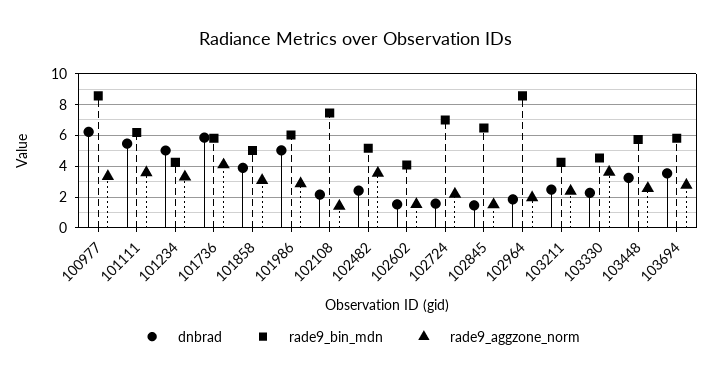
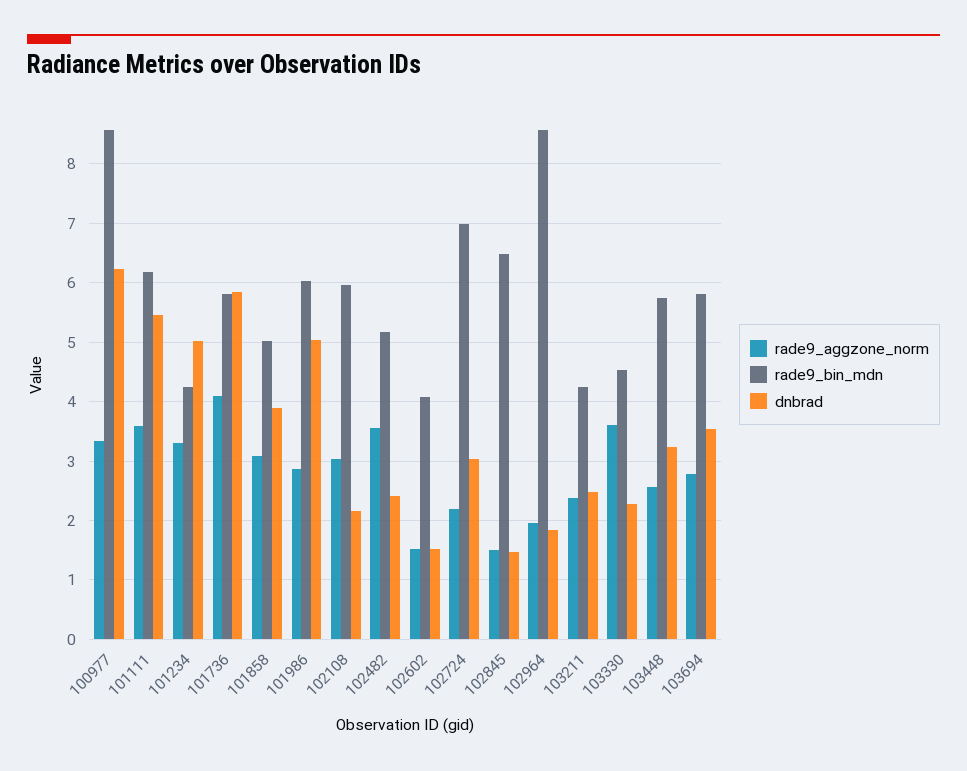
  {
    "dnbrad": {
      "100977": 6.2,
      "101111": 5.4,
      "101234": 5,
      "101736": 5.8,
      "101858": 3.8,
      "101986": 5,
      "102108": 2.2,
      "102482": 2.4,
      "102602": 1.6,
-     "102724": 1.5,
+     "102724": 3,
      "102845": 1.4,
      "102964": 1.8,
      "103211": 2.4,
      "103330": 2.2,
      "103448": 3.2,
      "103694": 3.6
    },
    "rade9_bin_mdn": {
      "100977": 8.6,
      "101111": 6.2,
      "101234": 4.2,
      "101736": 5.8,
      "101858": 5,
      "101986": 6,
-     "102108": 7.5,
+     "102108": 6,
      "102482": 5.2,
      "102602": 4,
      "102724": 7,
      "102845": 6.4,
      "102964": 8.6,
      "103211": 4.2,
      "103330": 4.6,
      "103448": 5.8,
      "103694": 5.8
    },
    "rade9_aggzone_norm": {
      "100977": 3.4,
      "101111": 3.6,
      "101234": 3.4,
      "101736": 4,
      "101858": 3,
      "101986": 2.8,
-     "102108": 1.5,
+     "102108": 3,
      "102482": 3.6,
      "102602": 1.6,
      "102724": 2.2,
      "102845": 1.6,
      "102964": 2,
      "103211": 2.4,
      "103330": 3.6,
      "103448": 2.6,
      "103694": 2.8
    }
  }

